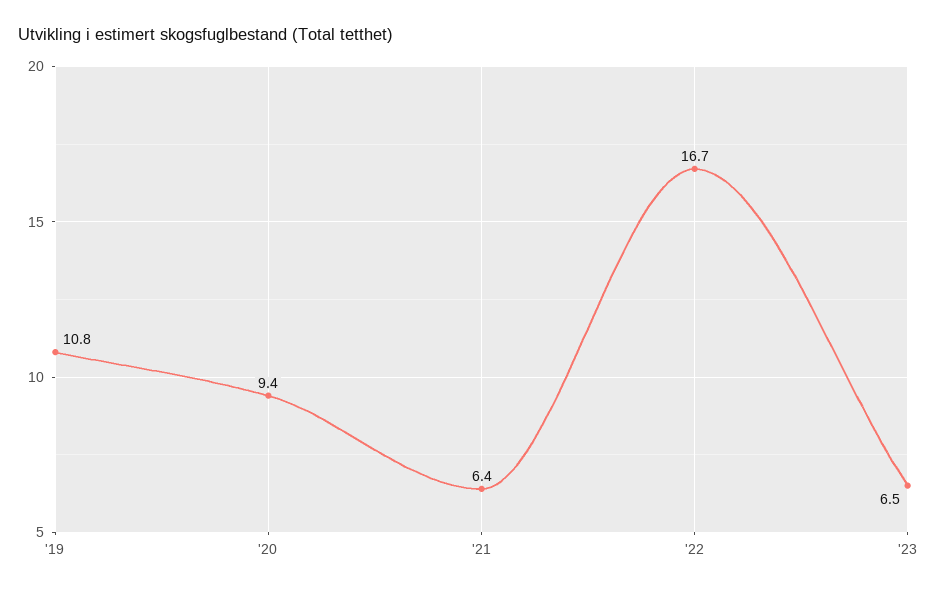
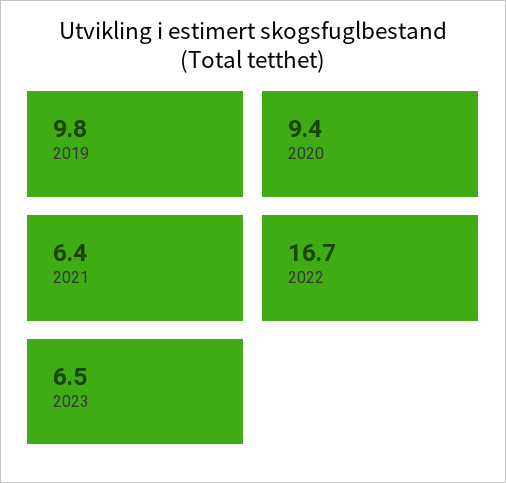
  {
-   "'19": 10.8,
+   "'19": 9.8,
    "'20": 9.4,
    "'21": 6.4,
    "'22": 16.7,
    "'23": 6.5
  }

